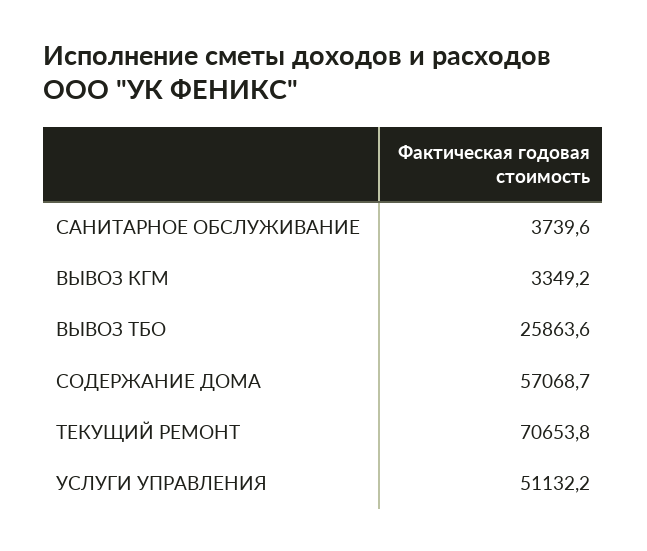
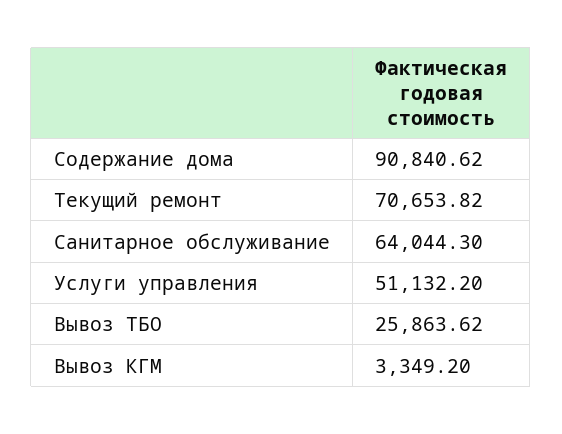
  {
-   "САНИТАРНОЕ ОБСЛУЖИВАНИЕ": 3739.6,
+   "САНИТАРНОЕ ОБСЛУЖИВАНИЕ": 64044.3,
    "ВЫВОЗ КГМ": 3349.2,
    "ВЫВОЗ ТБО": 25863.62,
-   "СОДЕРЖАНИЕ ДОМА": 57068.7,
+   "СОДЕРЖАНИЕ ДОМА": 90840.62,
    "ТЕКУЩИЙ РЕМОНТ": 70653.82,
    "УСЛУГИ УПРАВЛЕНИЯ": 51132.2
  }

